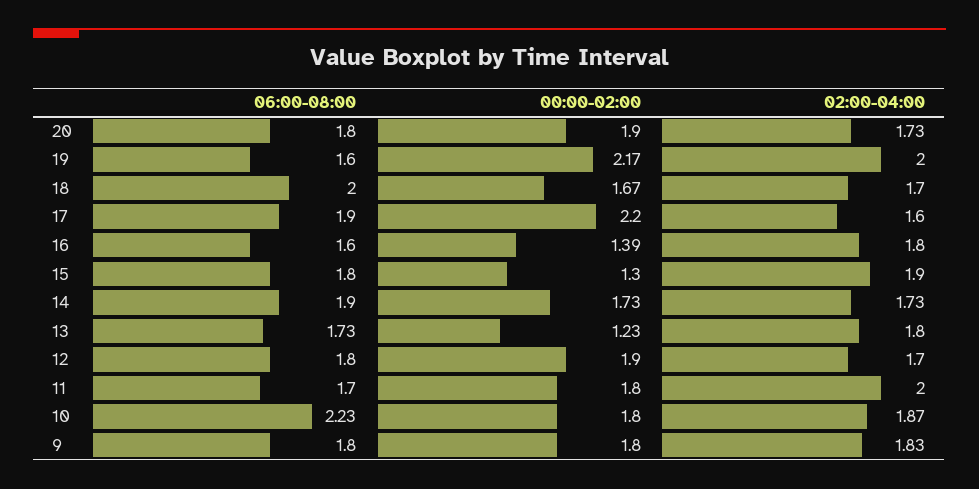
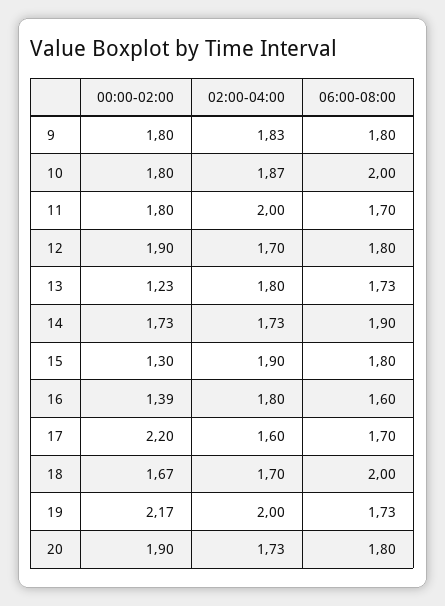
  {
    "06:00-08:00": {
      "20": 1.8,
-     "19": 1.6,
+     "19": 1.73,
      "18": 2,
-     "17": 1.9,
+     "17": 1.7,
      "16": 1.6,
      "15": 1.8,
      "14": 1.9,
      "13": 1.73,
      "12": 1.8,
      "11": 1.7,
-     "10": 2.23,
+     "10": 2,
      "9": 1.8
    },
    "00:00-02:00": {
      "20": 1.9,
      "19": 2.17,
      "18": 1.67,
      "17": 2.2,
      "16": 1.39,
      "15": 1.3,
      "14": 1.73,
      "13": 1.23,
      "12": 1.9,
      "11": 1.8,
      "10": 1.8,
      "9": 1.8
    },
    "02:00-04:00": {
      "20": 1.73,
      "19": 2,
      "18": 1.7,
      "17": 1.6,
      "16": 1.8,
      "15": 1.9,
      "14": 1.73,
      "13": 1.8,
      "12": 1.7,
      "11": 2,
      "10": 1.87,
      "9": 1.83
    }
  }

